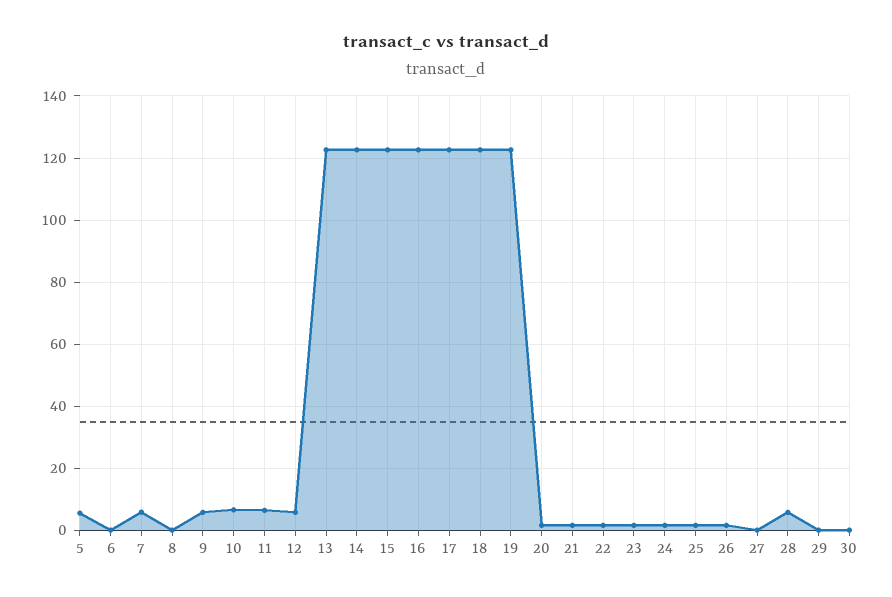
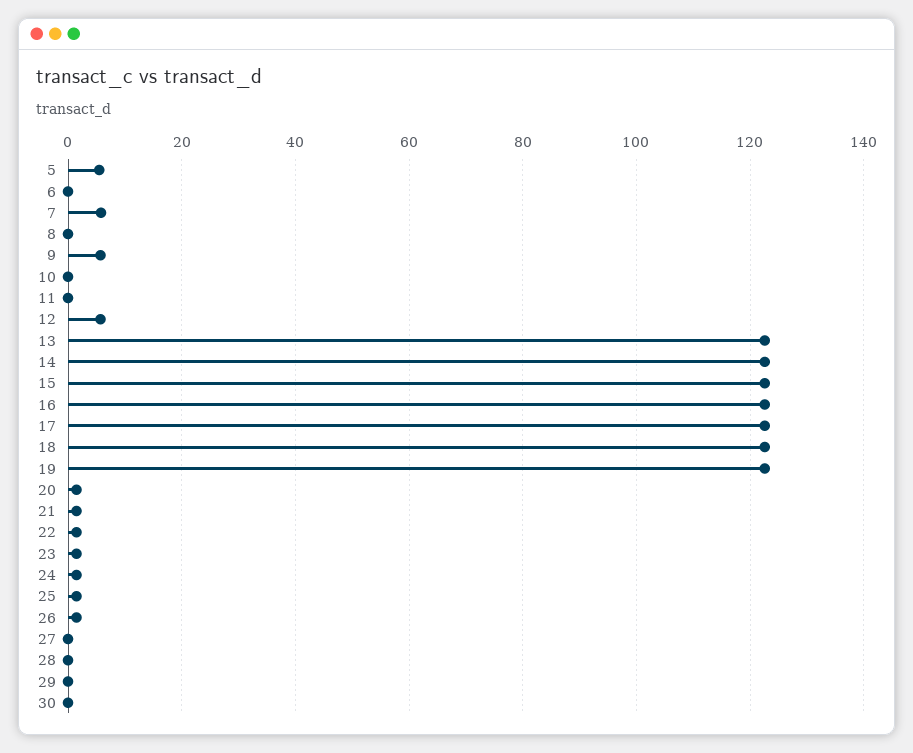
  {
    "5": 6,
    "6": 0,
    "7": 6,
    "8": 0,
    "9": 6,
-   "10": 6,
+   "10": 0,
-   "11": 6,
+   "11": 0,
    "12": 6,
    "13": 122,
    "14": 122,
    "15": 122,
    "16": 122,
    "17": 122,
    "18": 122,
    "19": 122,
    "20": 2,
    "21": 2,
    "22": 2,
    "23": 2,
    "24": 2,
    "25": 2,
    "26": 2,
    "27": 0,
-   "28": 6,
+   "28": 0,
    "29": 0,
    "30": 0
  }

